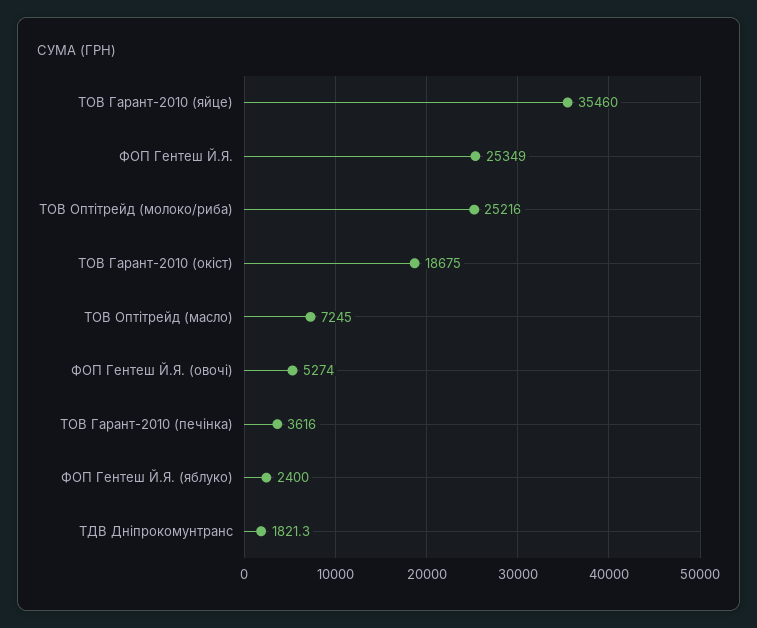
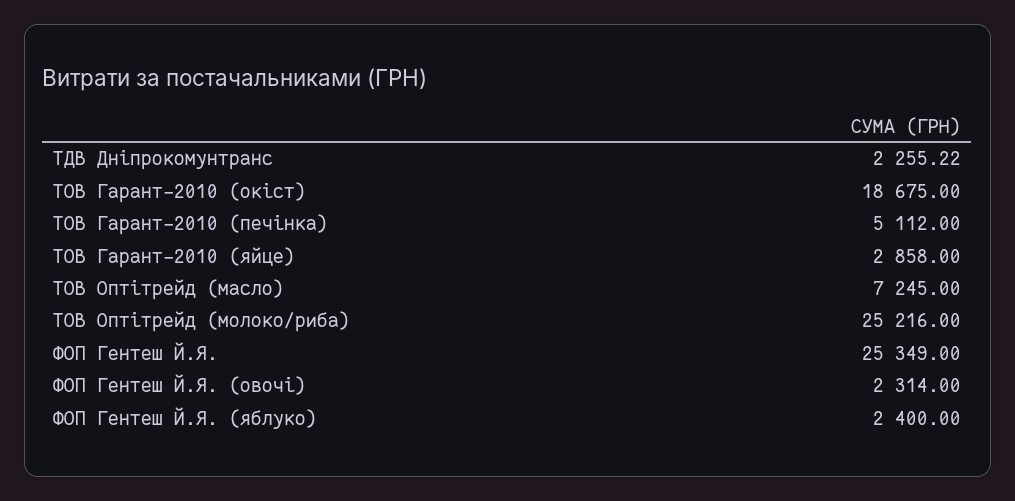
  {
-   "ТОВ Гарант-2010 (яйце)": 35460,
+   "ТОВ Гарант-2010 (яйце)": 2858,
    "ФОП Гентеш Й.Я.": 25349,
    "ТОВ Оптітрейд (молоко/риба)": 25216,
    "ТОВ Гарант-2010 (окіст)": 18675,
    "ТОВ Оптітрейд (масло)": 7245,
-   "ФОП Гентеш Й.Я. (овочі)": 5274,
+   "ФОП Гентеш Й.Я. (овочі)": 2314,
-   "ТОВ Гарант-2010 (печінка)": 3616,
+   "ТОВ Гарант-2010 (печінка)": 5112,
    "ФОП Гентеш Й.Я. (яблуко)": 2400,
-   "ТДВ Дніпрокомунтранс": 1821.3
+   "ТДВ Дніпрокомунтранс": 2255.22
  }

